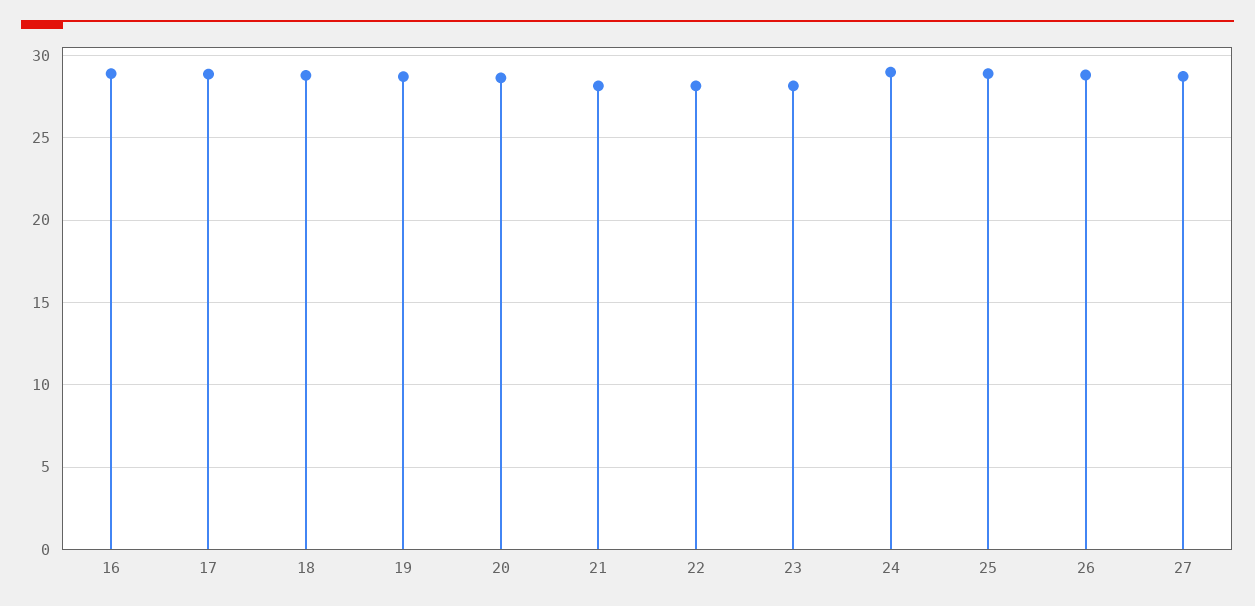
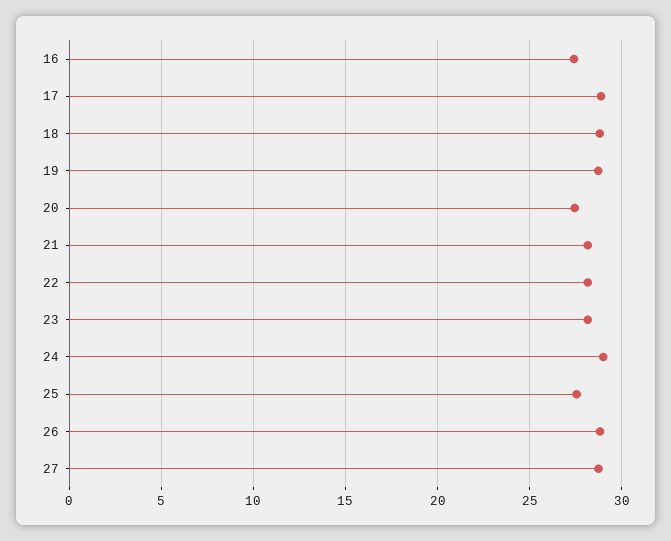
  {
-   "16": 29,
+   "16": 27.5,
    "17": 29,
    "18": 29,
    "19": 28.5,
-   "20": 28.5,
+   "20": 27.5,
    "21": 28,
    "22": 28,
    "23": 28,
    "24": 29,
-   "25": 29,
+   "25": 27.5,
    "26": 29,
    "27": 28.5
  }

